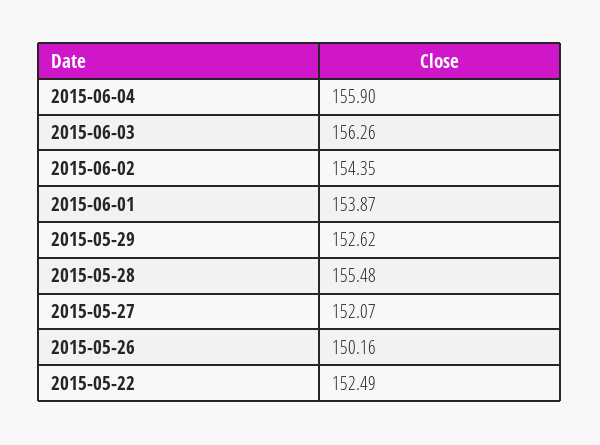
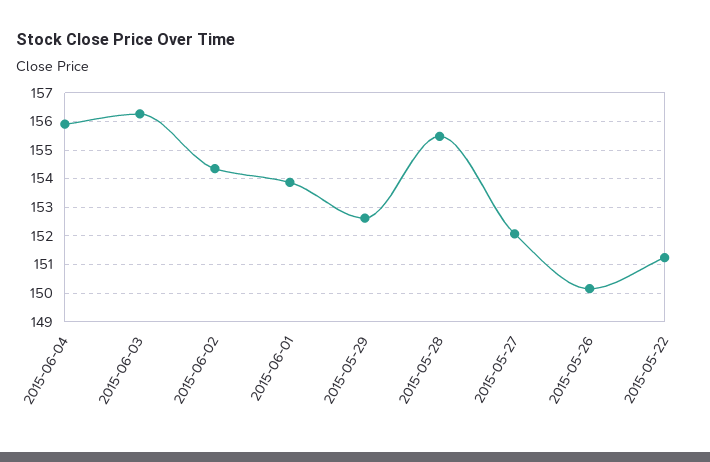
  {
    "2015-06-04": 155.9,
    "2015-06-03": 156.26,
    "2015-06-02": 154.35,
    "2015-06-01": 153.87,
    "2015-05-29": 152.62,
    "2015-05-28": 155.48,
    "2015-05-27": 152.07,
    "2015-05-26": 150.16,
-   "2015-05-22": 152.49
+   "2015-05-22": 151.25
  }

